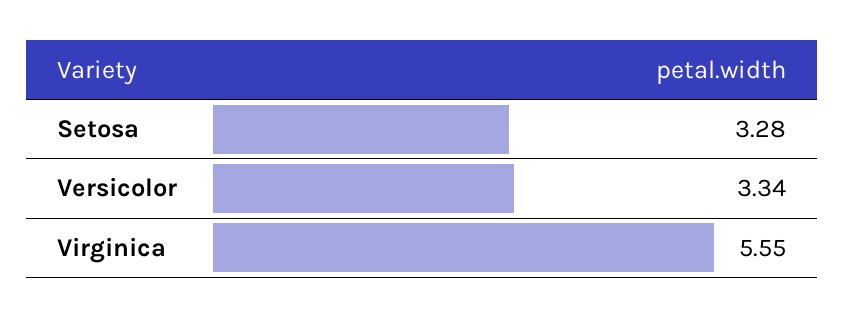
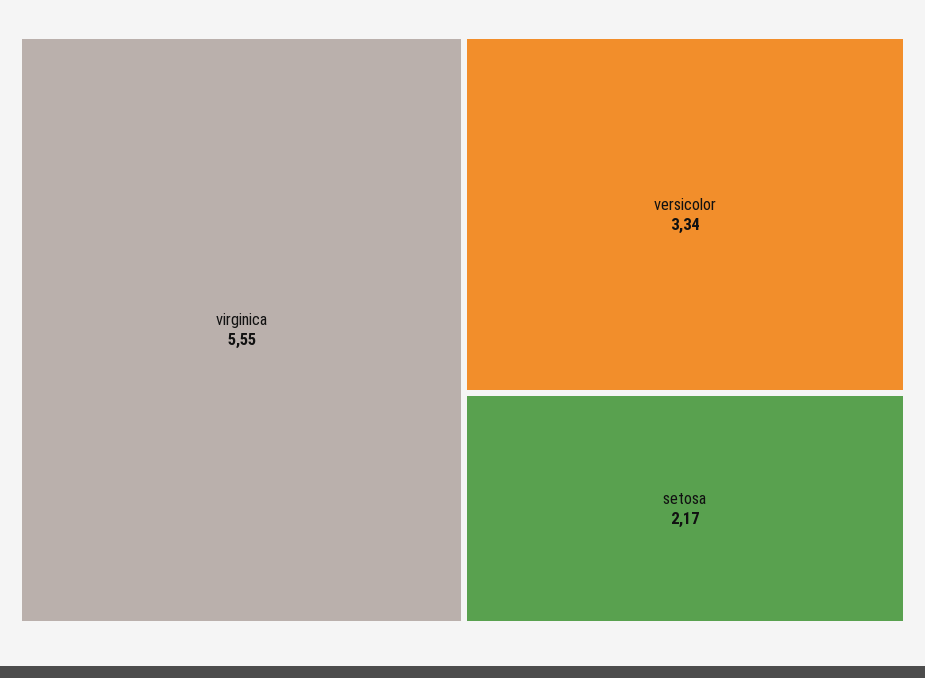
  {
-   "Setosa": 3.28,
+   "Setosa": 2.17,
    "Versicolor": 3.34,
    "Virginica": 5.55
  }

